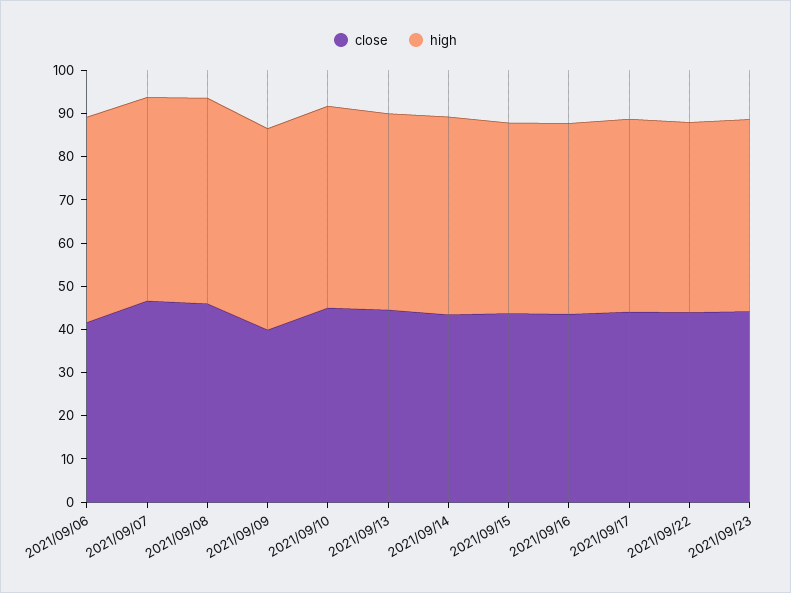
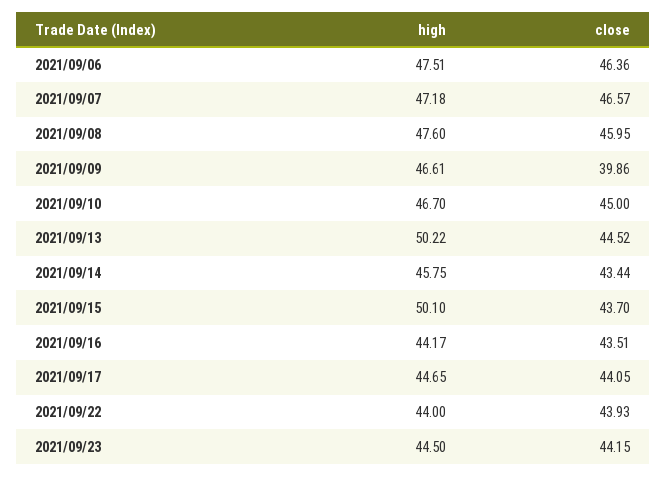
  {
    "close": {
-     "2021/09/06": 42,
+     "2021/09/06": 46.36,
      "2021/09/07": 46.57,
      "2021/09/08": 45.95,
      "2021/09/09": 39.86,
      "2021/09/10": 45,
      "2021/09/13": 44.52,
      "2021/09/14": 43.44,
      "2021/09/15": 43.7,
      "2021/09/16": 43.51,
      "2021/09/17": 44.05,
      "2021/09/22": 43.93,
      "2021/09/23": 44.15
    },
    "high": {
      "2021/09/06": 47.51,
      "2021/09/07": 47.18,
      "2021/09/08": 47.6,
      "2021/09/09": 46.61,
      "2021/09/10": 46.7,
-     "2021/09/13": 46,
+     "2021/09/13": 50.22,
      "2021/09/14": 45.75,
-     "2021/09/15": 44,
+     "2021/09/15": 50.1,
      "2021/09/16": 44.17,
      "2021/09/17": 44.65,
      "2021/09/22": 44,
      "2021/09/23": 44.5
    }
  }

